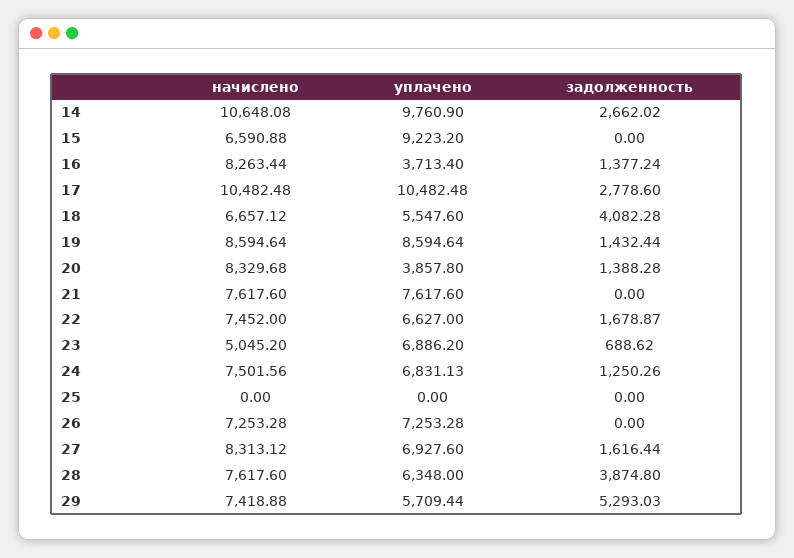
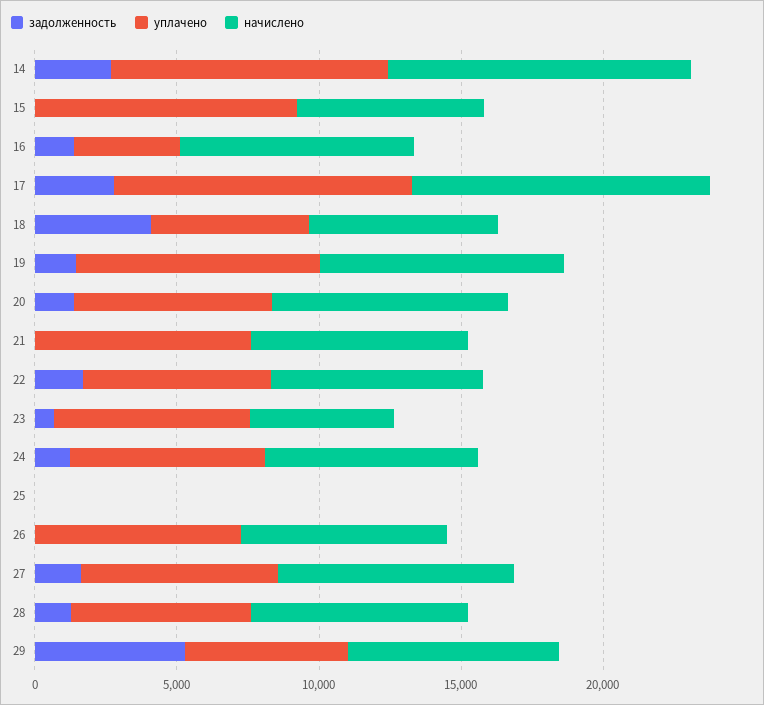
  {
    "начислено": {
      "14": 10648.08,
      "15": 6590.88,
      "16": 8263.44,
      "17": 10482.48,
      "18": 6657.12,
      "19": 8594.64,
      "20": 8329.68,
      "21": 7617.6,
      "22": 7452,
      "23": 5045.2,
      "24": 7501.56,
      "25": 0,
      "26": 7253.28,
      "27": 8313.12,
      "28": 7617.6,
      "29": 7418.88
    },
    "уплачено": {
      "14": 9760.9,
      "15": 9223.2,
      "16": 3713.4,
      "17": 10482.48,
      "18": 5547.6,
      "19": 8594.64,
-     "20": 3857.8,
+     "20": 7000,
      "21": 7617.6,
      "22": 6627,
      "23": 6886.2,
      "24": 6831.13,
      "25": 0,
      "26": 7253.28,
      "27": 6927.6,
      "28": 6348,
      "29": 5709.44
    },
    "задолженность": {
      "14": 2662.02,
      "15": 0,
      "16": 1377.24,
      "17": 2778.6,
      "18": 4082.28,
      "19": 1432.44,
      "20": 1388.28,
      "21": 0,
      "22": 1678.87,
      "23": 688.62,
      "24": 1250.26,
      "25": 0,
      "26": 0,
      "27": 1616.44,
-     "28": 3874.8,
+     "28": 1000,
      "29": 5293.03
    }
  }

